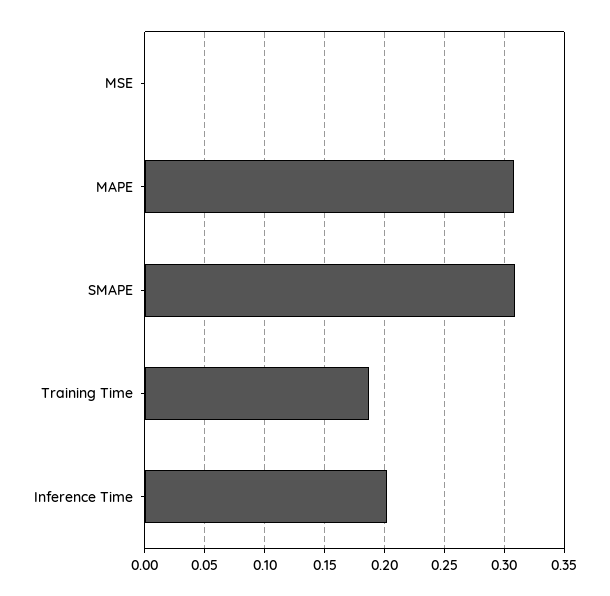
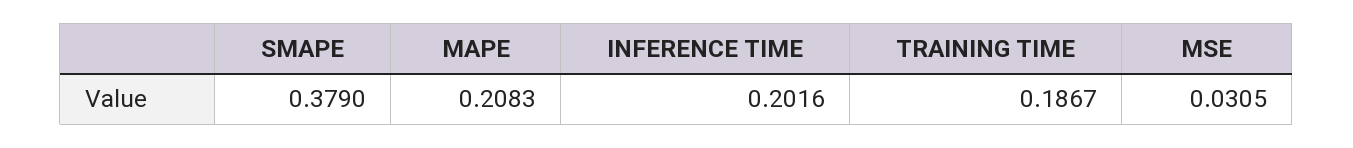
  {
-   "MSE": 0,
+   "MSE": 0.0305,
-   "MAPE": 0.31,
+   "MAPE": 0.2083,
-   "SMAPE": 0.31,
+   "SMAPE": 0.379,
    "Training Time": 0.1867,
    "Inference Time": 0.2016
  }

